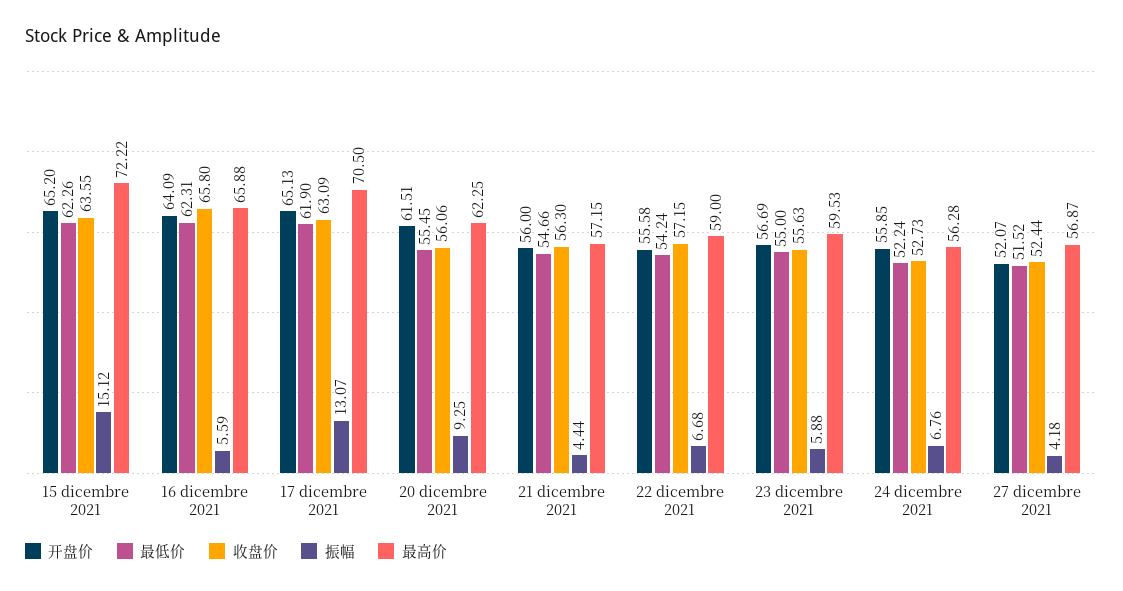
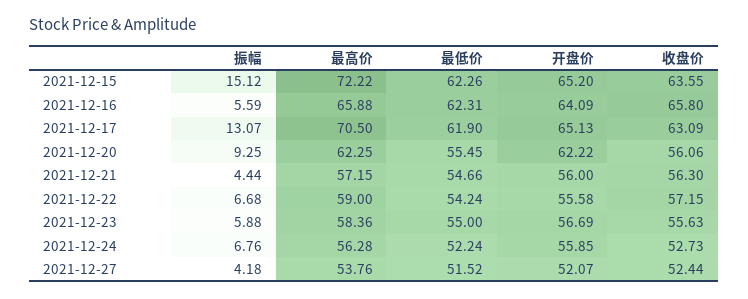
  {
    "开盘价": {
      "15 dicembre 2021": 65.2,
      "16 dicembre 2021": 64.09,
      "17 dicembre 2021": 65.13,
-     "20 dicembre 2021": 61.51,
+     "20 dicembre 2021": 62.22,
      "21 dicembre 2021": 56,
      "22 dicembre 2021": 55.58,
      "23 dicembre 2021": 56.69,
      "24 dicembre 2021": 55.85,
      "27 dicembre 2021": 52.07
    },
    "最低价": {
      "15 dicembre 2021": 62.26,
      "16 dicembre 2021": 62.31,
      "17 dicembre 2021": 61.9,
      "20 dicembre 2021": 55.45,
      "21 dicembre 2021": 54.66,
      "22 dicembre 2021": 54.24,
      "23 dicembre 2021": 55,
      "24 dicembre 2021": 52.24,
      "27 dicembre 2021": 51.52
    },
    "收盘价": {
      "15 dicembre 2021": 63.55,
      "16 dicembre 2021": 65.8,
      "17 dicembre 2021": 63.09,
      "20 dicembre 2021": 56.06,
      "21 dicembre 2021": 56.3,
      "22 dicembre 2021": 57.15,
      "23 dicembre 2021": 55.63,
      "24 dicembre 2021": 52.73,
      "27 dicembre 2021": 52.44
    },
    "振幅": {
      "15 dicembre 2021": 15.12,
      "16 dicembre 2021": 5.59,
      "17 dicembre 2021": 13.07,
      "20 dicembre 2021": 9.25,
      "21 dicembre 2021": 4.44,
      "22 dicembre 2021": 6.68,
      "23 dicembre 2021": 5.88,
      "24 dicembre 2021": 6.76,
      "27 dicembre 2021": 4.18
    },
    "最高价": {
      "15 dicembre 2021": 72.22,
      "16 dicembre 2021": 65.88,
      "17 dicembre 2021": 70.5,
      "20 dicembre 2021": 62.25,
      "21 dicembre 2021": 57.15,
      "22 dicembre 2021": 59,
-     "23 dicembre 2021": 59.53,
+     "23 dicembre 2021": 58.36,
      "24 dicembre 2021": 56.28,
-     "27 dicembre 2021": 56.87
+     "27 dicembre 2021": 53.76
    }
  }

